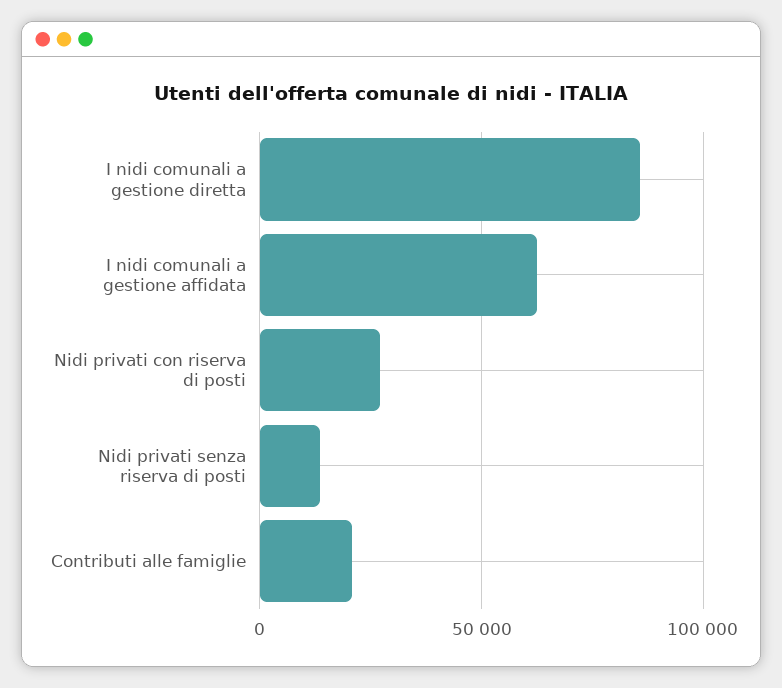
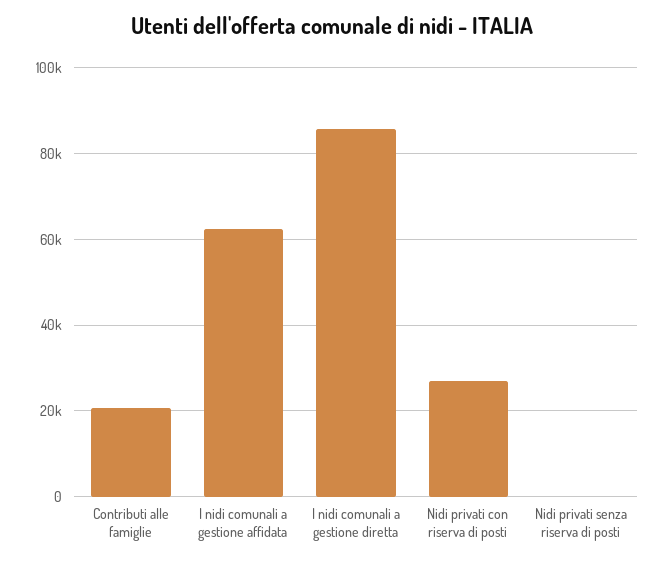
  {
    "I nidi comunali a gestione diretta": 86000,
    "I nidi comunali a gestione affidata": 62000,
    "Nidi privati con riserva di posti": 28000,
-   "Nidi privati senza riserva di posti": 15000,
+   "Nidi privati senza riserva di posti": 0,
    "Contributi alle famiglie": 20000
  }

